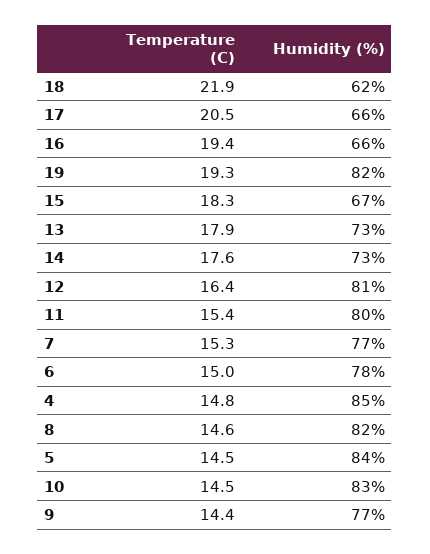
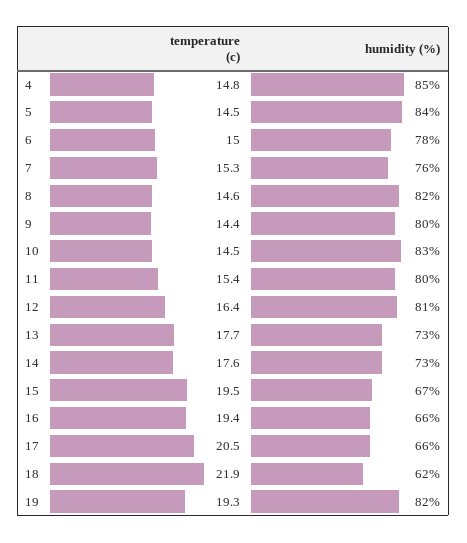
  {
    "Temperature (C)": {
      "18": 21.9,
      "17": 20.5,
      "16": 19.4,
      "19": 19.3,
-     "15": 18.3,
+     "15": 19.5,
-     "13": 17.9,
+     "13": 17.7,
      "14": 17.6,
      "12": 16.4,
      "11": 15.4,
      "7": 15.3,
      "6": 15,
      "4": 14.8,
      "8": 14.6,
      "5": 14.5,
      "10": 14.5,
      "9": 14.4
    },
    "Humidity (%)": {
      "18": 62,
      "17": 66,
      "16": 66,
      "19": 82,
      "15": 67,
      "13": 73,
      "14": 73,
      "12": 81,
      "11": 80,
-     "7": 77,
+     "7": 76,
      "6": 78,
      "4": 85,
      "8": 82,
      "5": 84,
      "10": 83,
-     "9": 77
+     "9": 80
    }
  }

